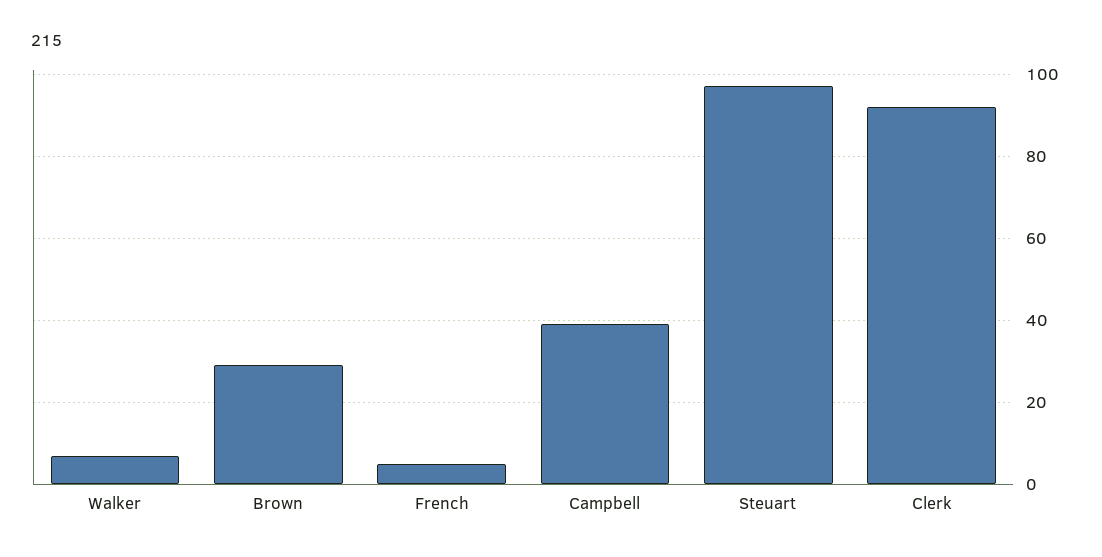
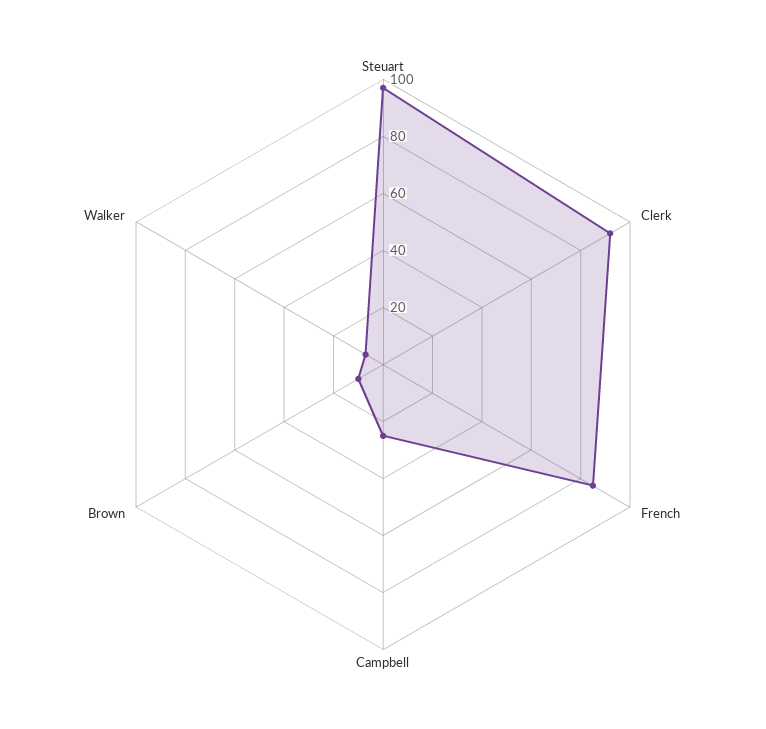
  {
    "Walker": 5,
-   "Brown": 30,
+   "Brown": 10,
-   "French": 5,
+   "French": 85,
-   "Campbell": 40,
+   "Campbell": 25,
    "Steuart": 95,
    "Clerk": 90
  }

